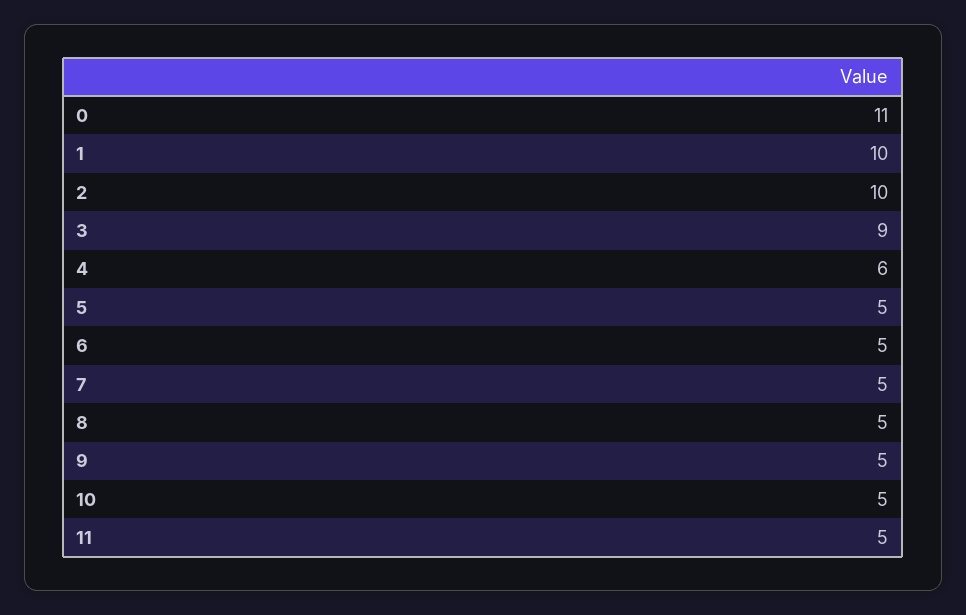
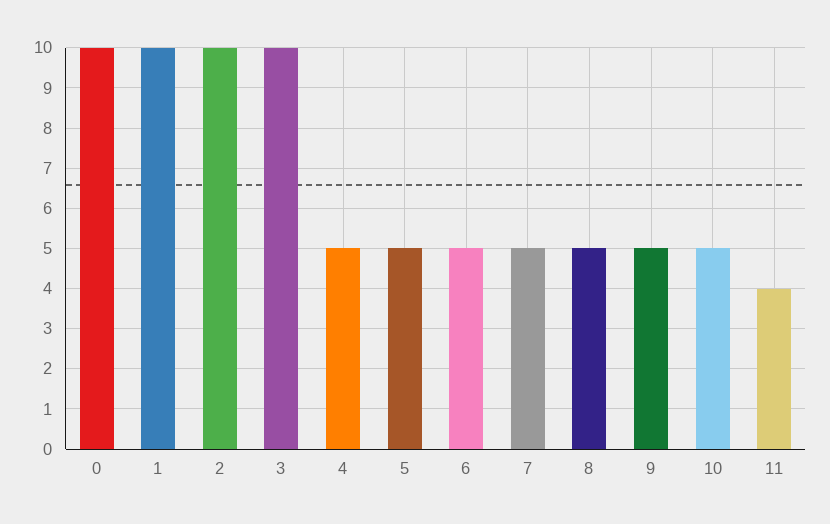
  {
-   "0": 11,
+   "0": 10,
    "1": 10,
    "2": 10,
-   "3": 9,
+   "3": 10,
-   "4": 6,
+   "4": 5,
    "5": 5,
    "6": 5,
    "7": 5,
    "8": 5,
    "9": 5,
    "10": 5,
-   "11": 5
+   "11": 4
  }

